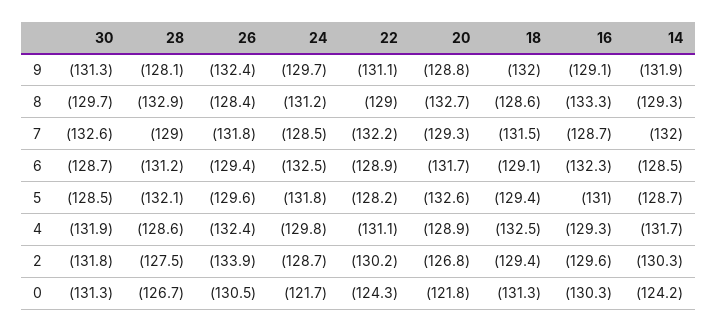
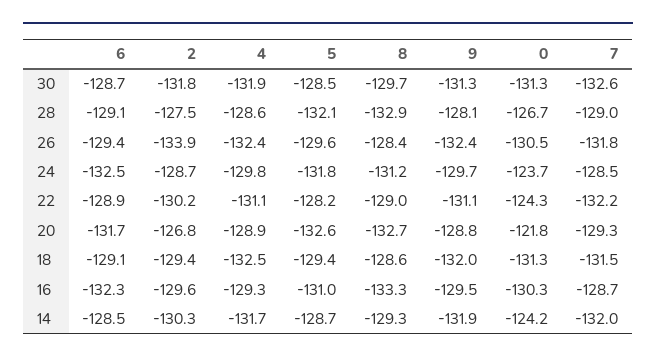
  {
    "30": {
      "9": -131.3,
      "8": -129.7,
      "7": -132.6,
      "6": -128.7,
      "5": -128.5,
      "4": -131.9,
      "2": -131.8,
      "0": -131.3
    },
    "28": {
      "9": -128.1,
      "8": -132.9,
      "7": -129,
-     "6": -131.2,
+     "6": -129.1,
      "5": -132.1,
      "4": -128.6,
      "2": -127.5,
      "0": -126.7
    },
    "26": {
      "9": -132.4,
      "8": -128.4,
      "7": -131.8,
      "6": -129.4,
      "5": -129.6,
      "4": -132.4,
      "2": -133.9,
      "0": -130.5
    },
    "24": {
      "9": -129.7,
      "8": -131.2,
      "7": -128.5,
      "6": -132.5,
      "5": -131.8,
      "4": -129.8,
      "2": -128.7,
-     "0": -121.7
+     "0": -123.7
    },
    "22": {
      "9": -131.1,
      "8": -129,
      "7": -132.2,
      "6": -128.9,
      "5": -128.2,
      "4": -131.1,
      "2": -130.2,
      "0": -124.3
    },
    "20": {
      "9": -128.8,
      "8": -132.7,
      "7": -129.3,
      "6": -131.7,
      "5": -132.6,
      "4": -128.9,
      "2": -126.8,
      "0": -121.8
    },
    "18": {
      "9": -132,
      "8": -128.6,
      "7": -131.5,
      "6": -129.1,
      "5": -129.4,
      "4": -132.5,
      "2": -129.4,
      "0": -131.3
    },
    "16": {
-     "9": -129.1,
+     "9": -129.5,
      "8": -133.3,
      "7": -128.7,
      "6": -132.3,
      "5": -131,
      "4": -129.3,
      "2": -129.6,
      "0": -130.3
    },
    "14": {
      "9": -131.9,
      "8": -129.3,
      "7": -132,
      "6": -128.5,
      "5": -128.7,
      "4": -131.7,
      "2": -130.3,
      "0": -124.2
    }
  }

